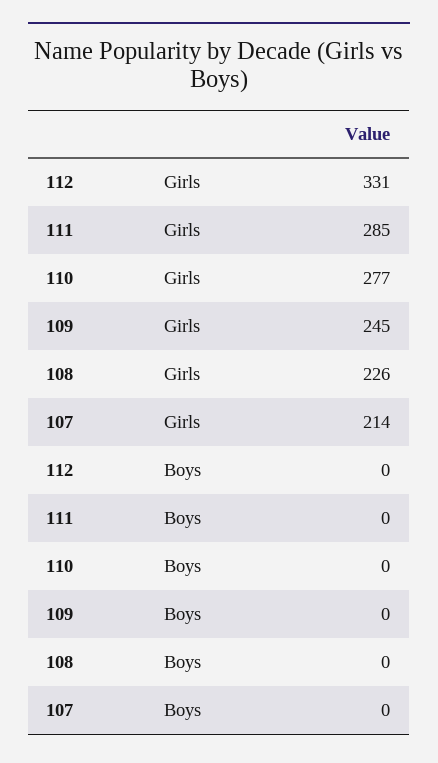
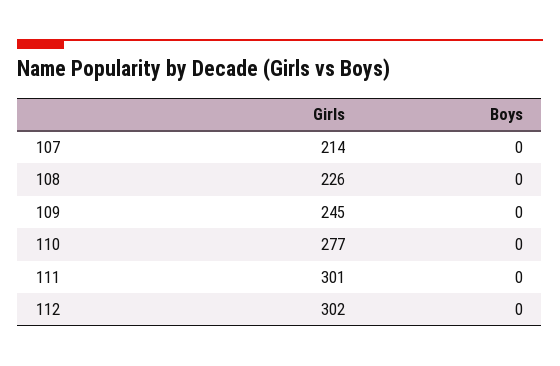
  {
    "112": {
-     "Girls": 331,
+     "Girls": 302,
      "Boys": 0
    },
    "111": {
-     "Girls": 285,
+     "Girls": 301,
      "Boys": 0
    },
    "110": {
      "Girls": 277,
      "Boys": 0
    },
    "109": {
      "Girls": 245,
      "Boys": 0
    },
    "108": {
      "Girls": 226,
      "Boys": 0
    },
    "107": {
      "Girls": 214,
      "Boys": 0
    }
  }

